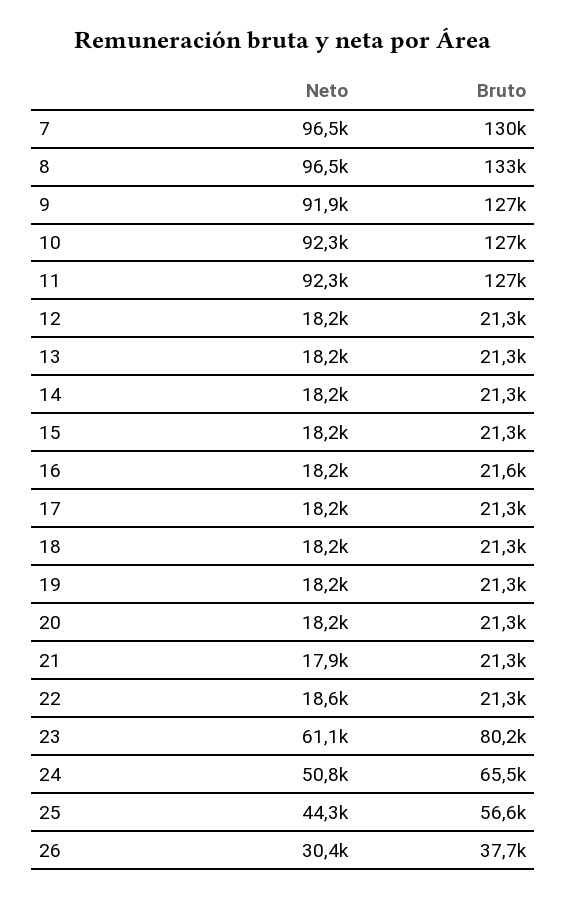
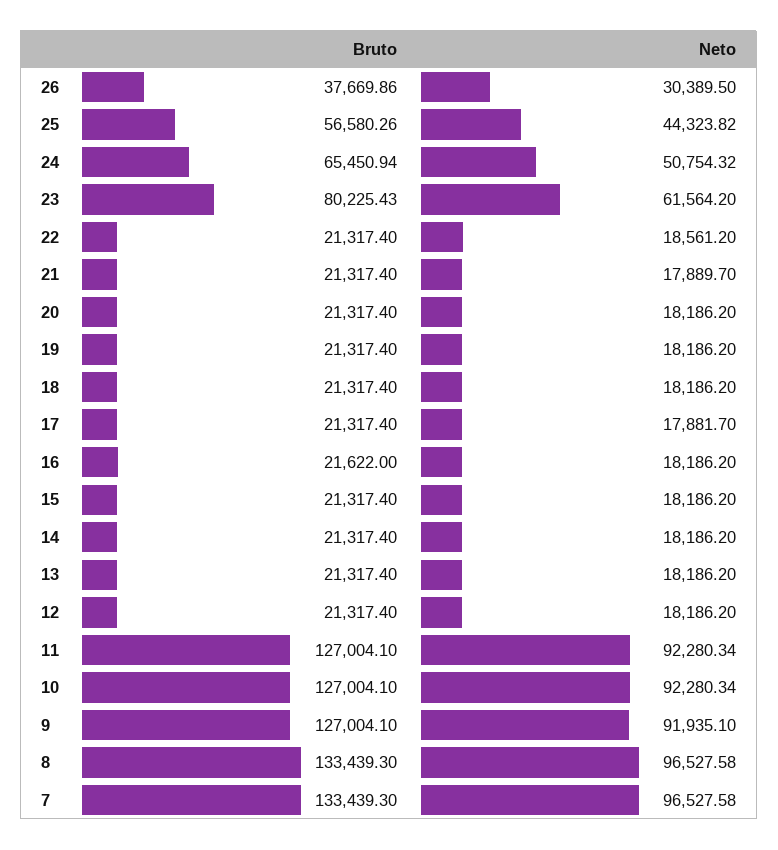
  {
    "Neto": {
      "7": 96527.58,
      "8": 96527.58,
      "9": 91935.1,
      "10": 92280.34,
      "11": 92280.34,
      "12": 18186.2,
      "13": 18186.2,
      "14": 18186.2,
      "15": 18186.2,
      "16": 18186.2,
-     "17": 18200,
+     "17": 17881.7,
      "18": 18186.2,
      "19": 18186.2,
      "20": 18186.2,
      "21": 17889.7,
      "22": 18561.2,
-     "23": 61100,
+     "23": 61564.2,
      "24": 50754.32,
      "25": 44323.82,
      "26": 30389.5
    },
    "Bruto": {
-     "7": 130000,
+     "7": 133439.3,
      "8": 133439.3,
      "9": 127004.1,
      "10": 127004.1,
      "11": 127004.1,
      "12": 21317.4,
      "13": 21317.4,
      "14": 21317.4,
      "15": 21317.4,
      "16": 21622,
      "17": 21317.4,
      "18": 21317.4,
      "19": 21317.4,
      "20": 21317.4,
      "21": 21317.4,
      "22": 21317.4,
      "23": 80225.43,
      "24": 65450.94,
      "25": 56580.26,
      "26": 37669.86
    }
  }

